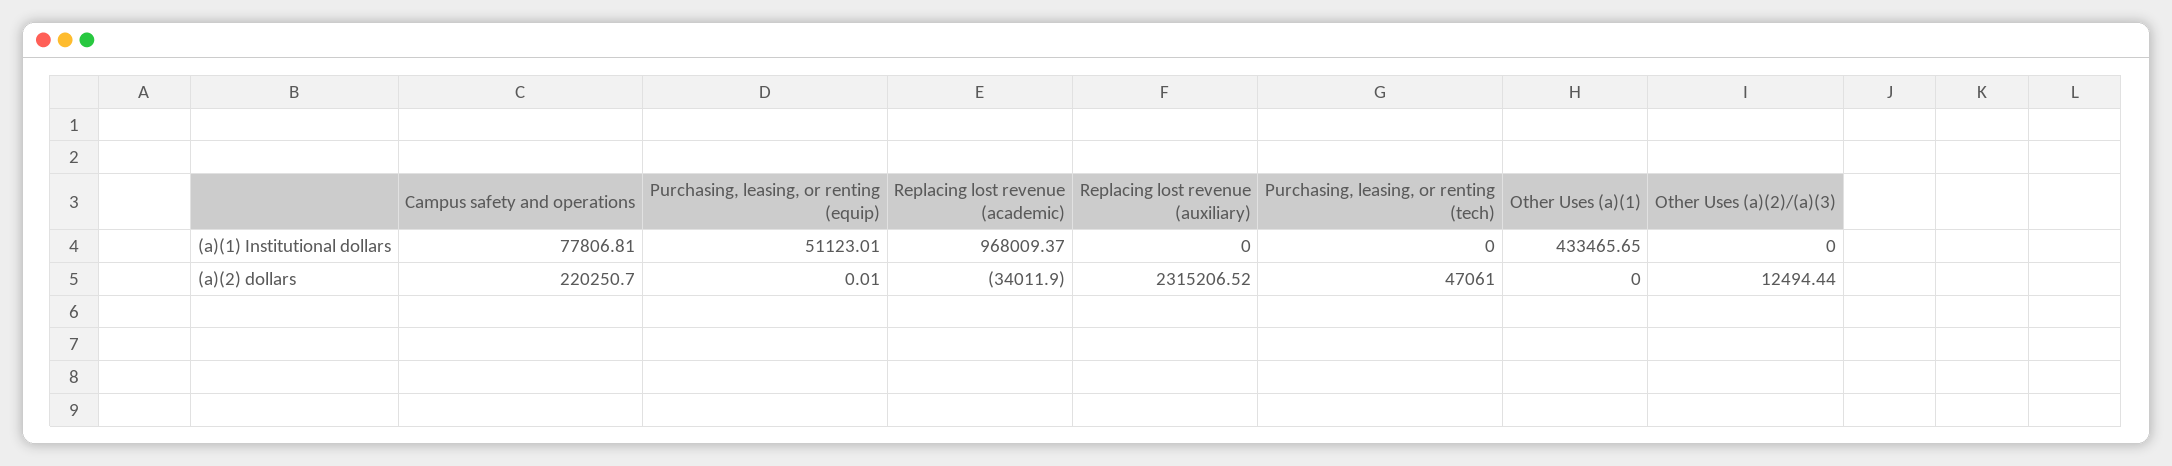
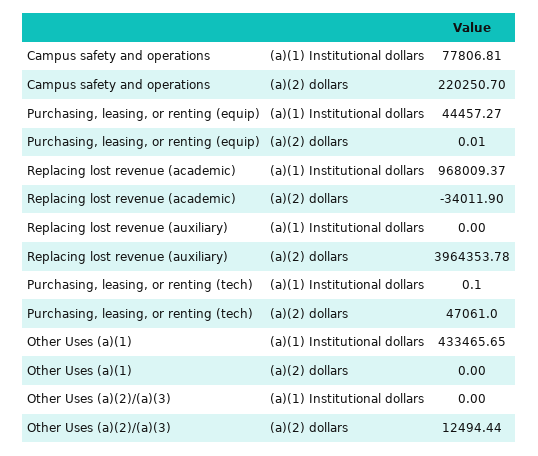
  {
    "Campus safety and operations": {
      "(a)(1) Institutional dollars": 77806.81,
      "(a)(2) dollars": 220250.7
    },
    "Purchasing, leasing, or renting (equip)": {
-     "(a)(1) Institutional dollars": 51123.01,
+     "(a)(1) Institutional dollars": 44457.27,
      "(a)(2) dollars": 0.01
    },
    "Replacing lost revenue (academic)": {
      "(a)(1) Institutional dollars": 968009.37,
      "(a)(2) dollars": -34011.9
    },
    "Replacing lost revenue (auxiliary)": {
      "(a)(1) Institutional dollars": 0,
-     "(a)(2) dollars": 2315206.52
+     "(a)(2) dollars": 3964353.78
    },
    "Purchasing, leasing, or renting (tech)": {
-     "(a)(1) Institutional dollars": 0,
+     "(a)(1) Institutional dollars": 0.1,
      "(a)(2) dollars": 47061
    },
    "Other Uses (a)(1)": {
      "(a)(1) Institutional dollars": 433465.65,
      "(a)(2) dollars": 0
    },
    "Other Uses (a)(2)/(a)(3)": {
      "(a)(1) Institutional dollars": 0,
      "(a)(2) dollars": 12494.44
    }
  }

